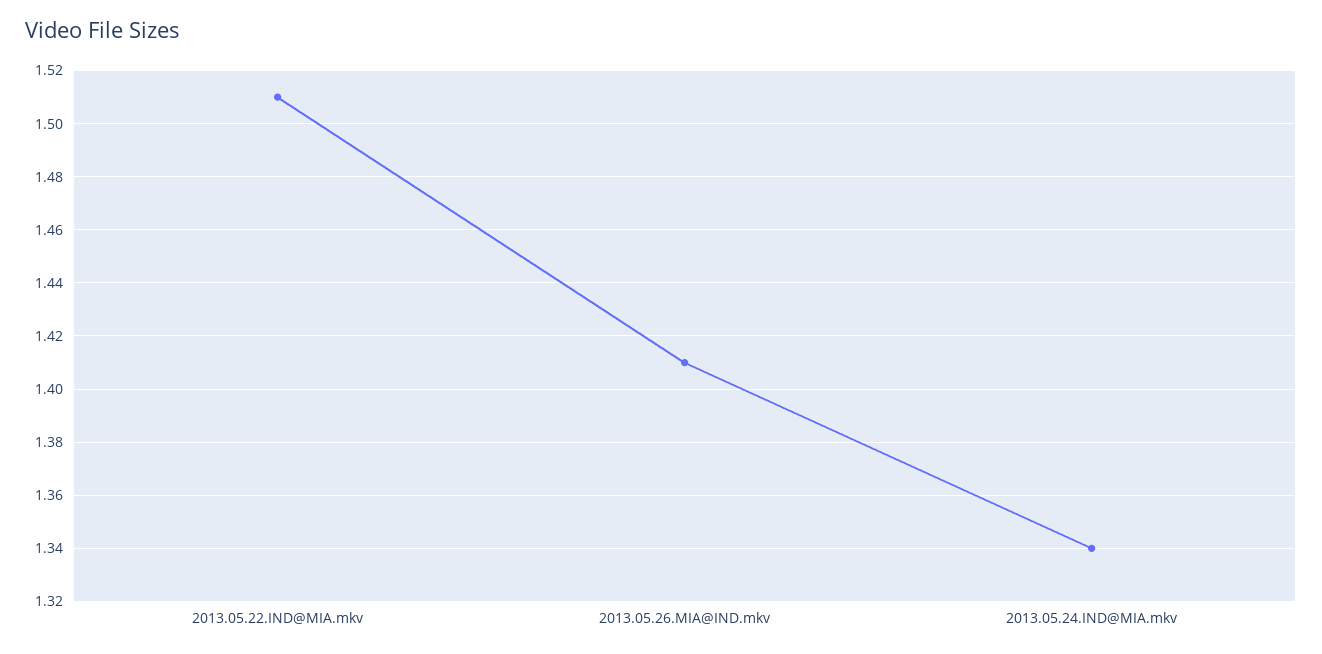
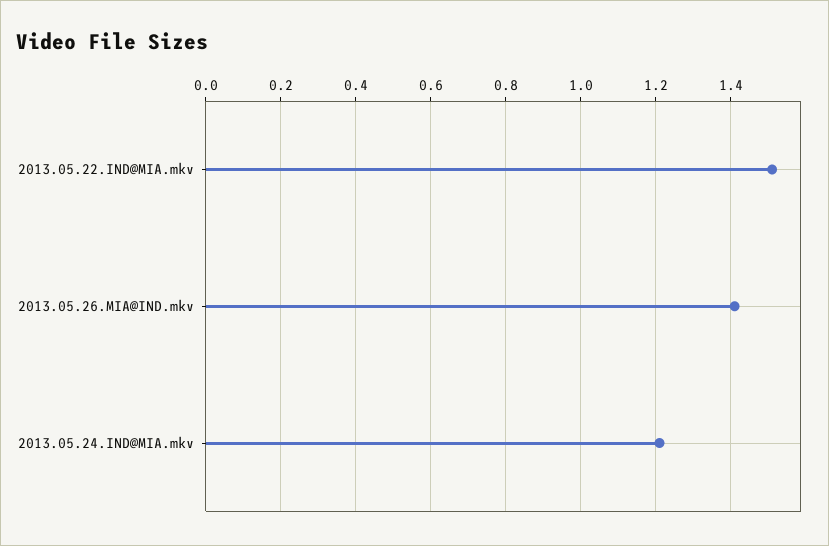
  {
    "2013.05.22.IND@MIA.mkv": 1.51,
    "2013.05.26.MIA@IND.mkv": 1.41,
-   "2013.05.24.IND@MIA.mkv": 1.34
+   "2013.05.24.IND@MIA.mkv": 1.2
  }

